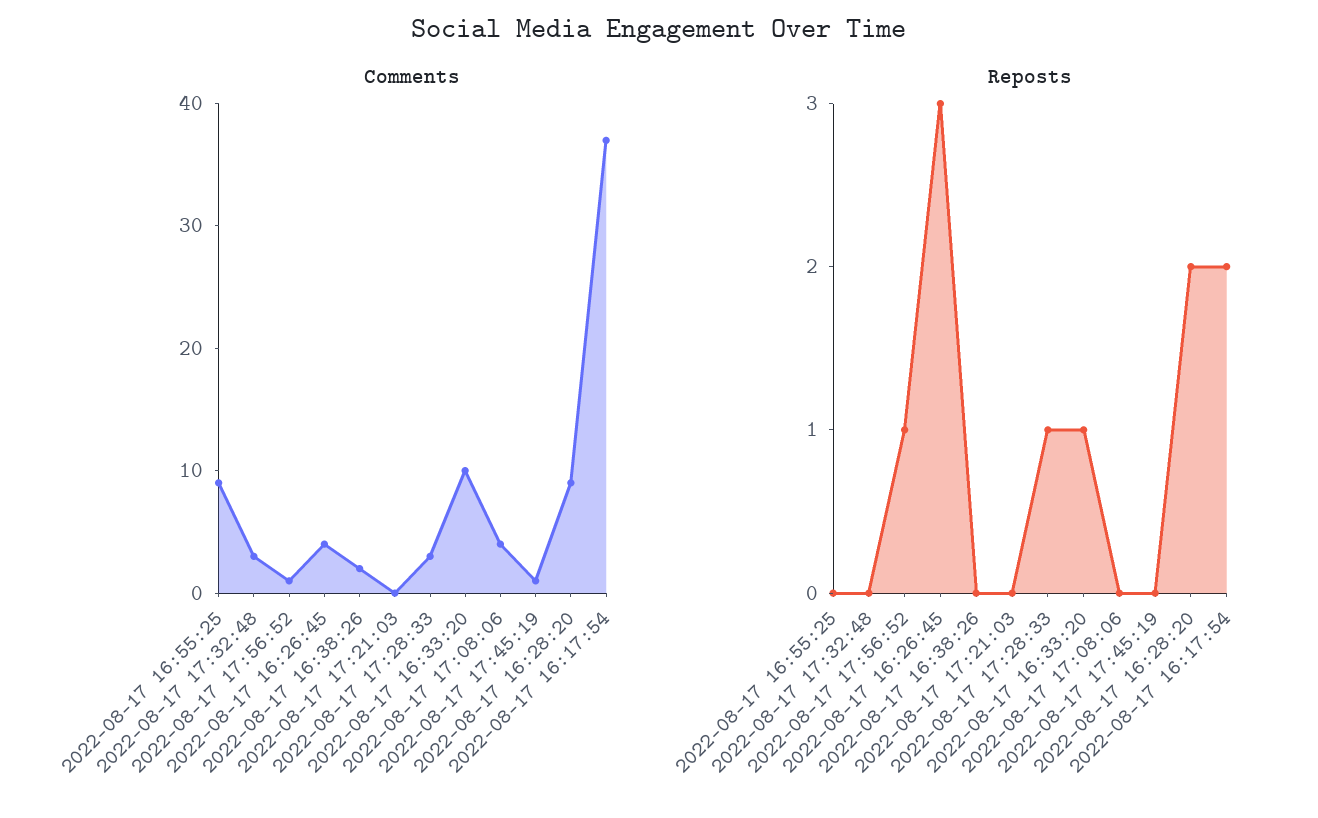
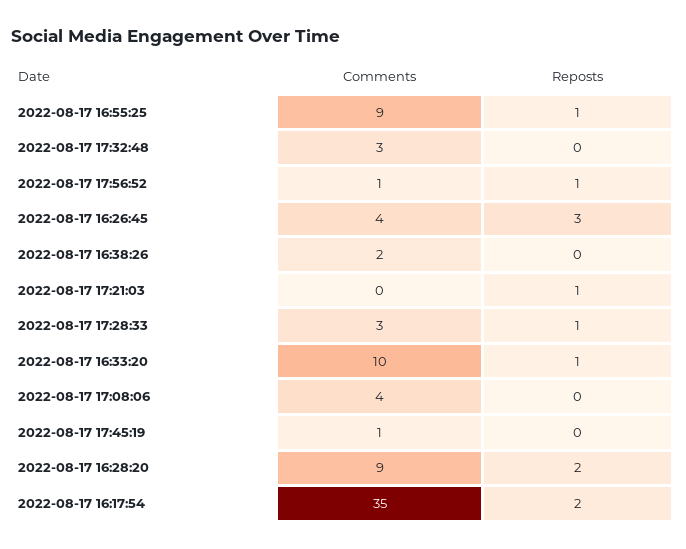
  {
    "Comments": {
      "2022-08-17 16:55:25": 9,
      "2022-08-17 17:32:48": 3,
      "2022-08-17 17:56:52": 1,
      "2022-08-17 16:26:45": 4,
      "2022-08-17 16:38:26": 2,
      "2022-08-17 17:21:03": 0,
      "2022-08-17 17:28:33": 3,
      "2022-08-17 16:33:20": 10,
      "2022-08-17 17:08:06": 4,
      "2022-08-17 17:45:19": 1,
      "2022-08-17 16:28:20": 9,
-     "2022-08-17 16:17:54": 37
+     "2022-08-17 16:17:54": 35
    },
    "Reposts": {
-     "2022-08-17 16:55:25": 0,
+     "2022-08-17 16:55:25": 1,
      "2022-08-17 17:32:48": 0,
      "2022-08-17 17:56:52": 1,
      "2022-08-17 16:26:45": 3,
      "2022-08-17 16:38:26": 0,
-     "2022-08-17 17:21:03": 0,
+     "2022-08-17 17:21:03": 1,
      "2022-08-17 17:28:33": 1,
      "2022-08-17 16:33:20": 1,
      "2022-08-17 17:08:06": 0,
      "2022-08-17 17:45:19": 0,
      "2022-08-17 16:28:20": 2,
      "2022-08-17 16:17:54": 2
    }
  }

